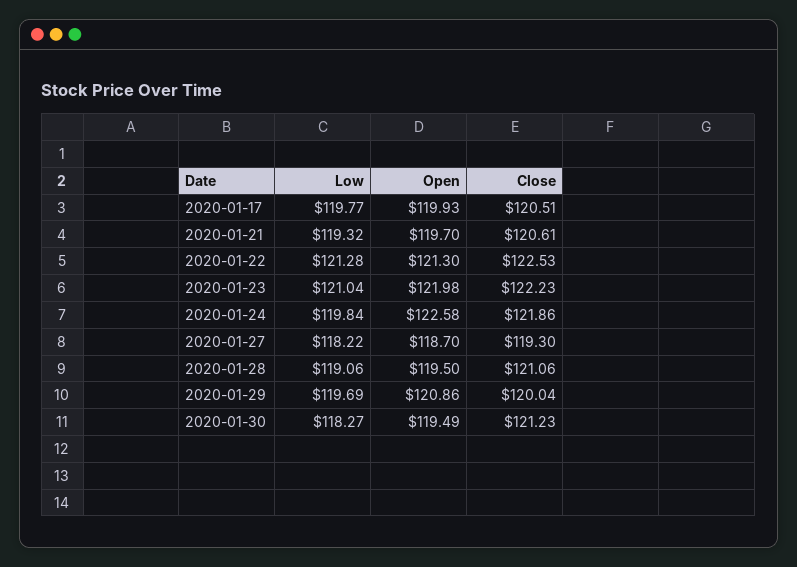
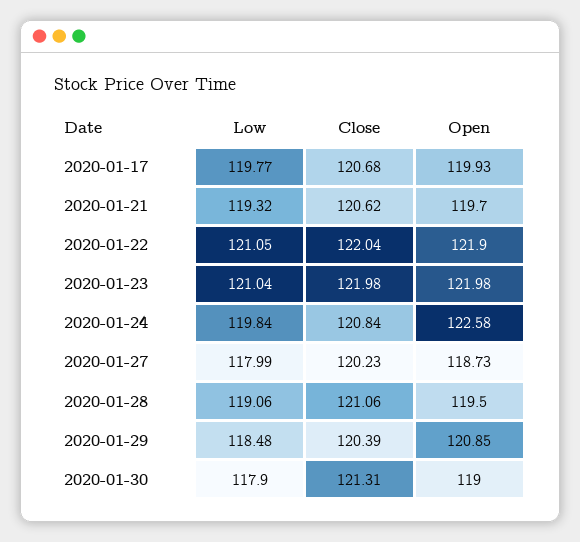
  {
    "Low": {
      "2020-01-17": 119.77,
      "2020-01-21": 119.32,
-     "2020-01-22": 121.28,
+     "2020-01-22": 121.05,
      "2020-01-23": 121.04,
      "2020-01-24": 119.84,
-     "2020-01-27": 118.22,
+     "2020-01-27": 117.99,
      "2020-01-28": 119.06,
-     "2020-01-29": 119.69,
+     "2020-01-29": 118.48,
-     "2020-01-30": 118.27
+     "2020-01-30": 117.9
    },
    "Open": {
      "2020-01-17": 119.93,
      "2020-01-21": 119.7,
-     "2020-01-22": 121.3,
+     "2020-01-22": 121.9,
      "2020-01-23": 121.98,
      "2020-01-24": 122.58,
-     "2020-01-27": 118.7,
+     "2020-01-27": 118.73,
      "2020-01-28": 119.5,
-     "2020-01-29": 120.86,
+     "2020-01-29": 120.85,
-     "2020-01-30": 119.49
+     "2020-01-30": 119
    },
    "Close": {
-     "2020-01-17": 120.51,
+     "2020-01-17": 120.68,
-     "2020-01-21": 120.61,
+     "2020-01-21": 120.62,
-     "2020-01-22": 122.53,
+     "2020-01-22": 122.04,
-     "2020-01-23": 122.23,
+     "2020-01-23": 121.98,
-     "2020-01-24": 121.86,
+     "2020-01-24": 120.84,
-     "2020-01-27": 119.3,
+     "2020-01-27": 120.23,
      "2020-01-28": 121.06,
-     "2020-01-29": 120.04,
+     "2020-01-29": 120.39,
-     "2020-01-30": 121.23
+     "2020-01-30": 121.31
    }
  }

